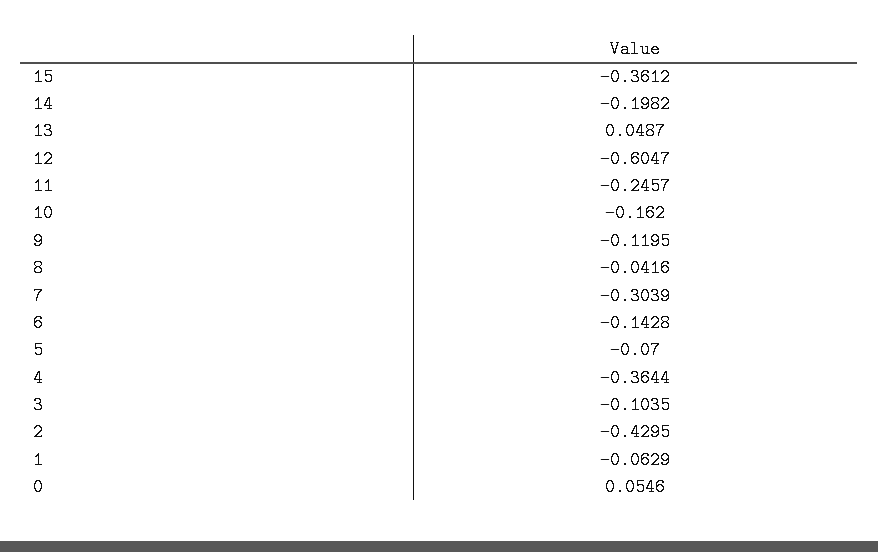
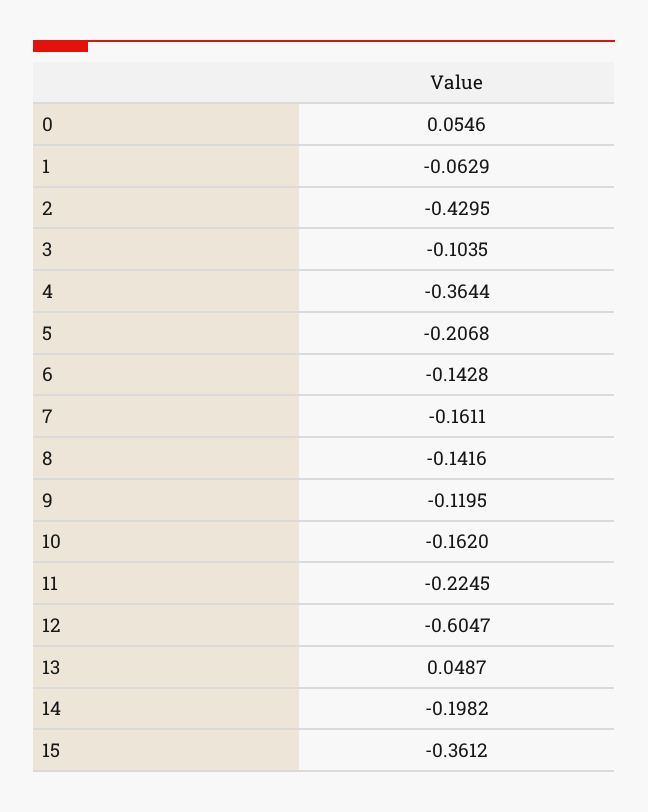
  {
    "15": -0.3612,
    "14": -0.1982,
    "13": 0.0487,
    "12": -0.6047,
-   "11": -0.2457,
+   "11": -0.2245,
    "10": -0.162,
    "9": -0.1195,
-   "8": -0.0416,
+   "8": -0.1416,
-   "7": -0.3039,
+   "7": -0.1611,
    "6": -0.1428,
-   "5": -0.07,
+   "5": -0.2068,
    "4": -0.3644,
    "3": -0.1035,
    "2": -0.4295,
    "1": -0.0629,
    "0": 0.0546
  }

